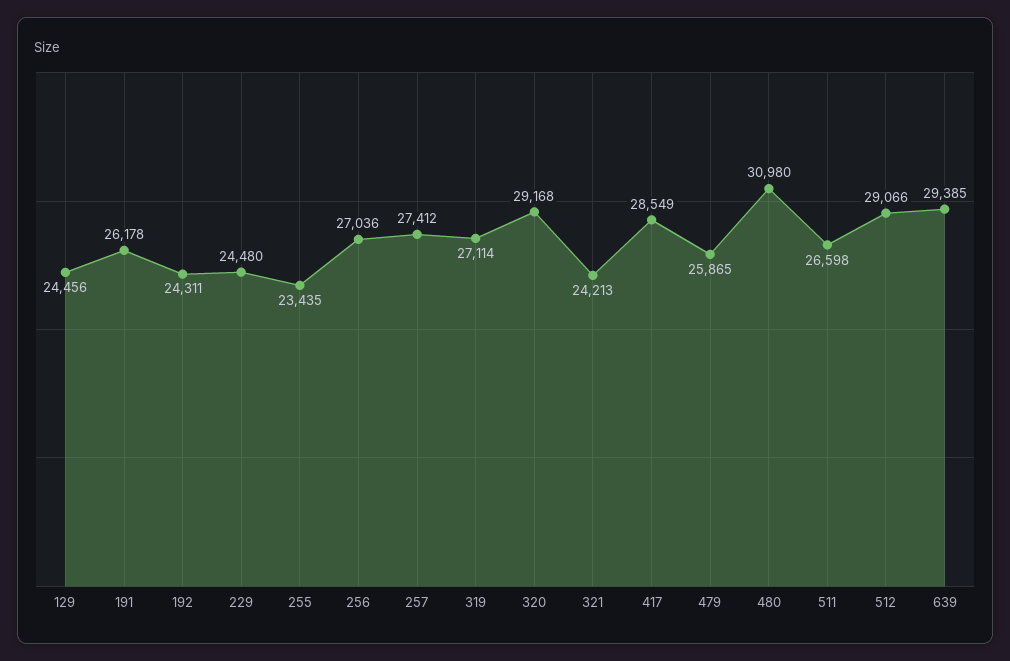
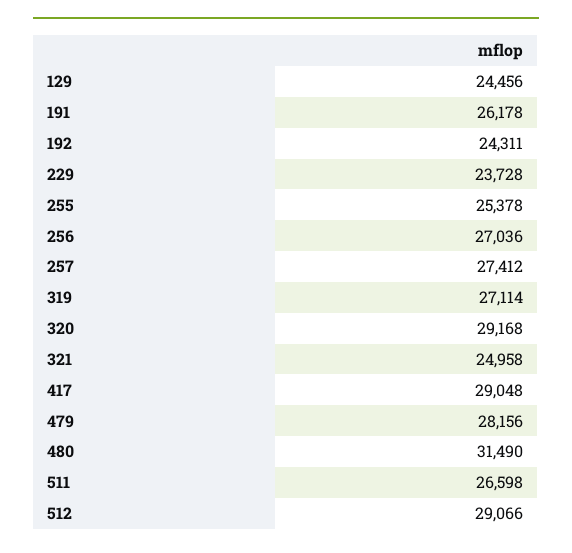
  {
    "129": 24456,
    "191": 26178,
    "192": 24311,
-   "229": 24480,
+   "229": 23728,
-   "255": 23435,
+   "255": 25378,
    "256": 27036,
    "257": 27412,
    "319": 27114,
    "320": 29168,
-   "321": 24213,
+   "321": 24958,
-   "417": 28549,
+   "417": 29048,
-   "479": 25865,
+   "479": 28156,
-   "480": 30980,
+   "480": 31490,
    "511": 26598,
-   "512": 29066,
+   "512": 29066
-   "639": 29385
  }

